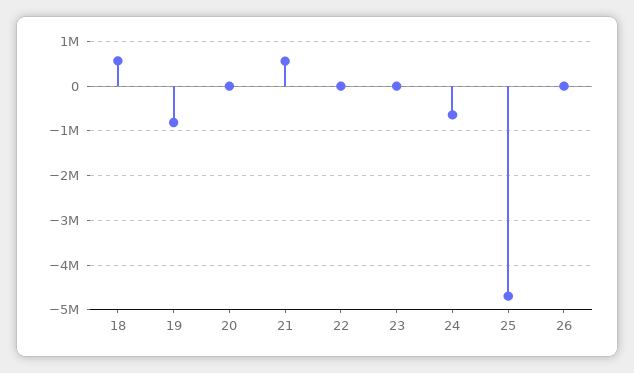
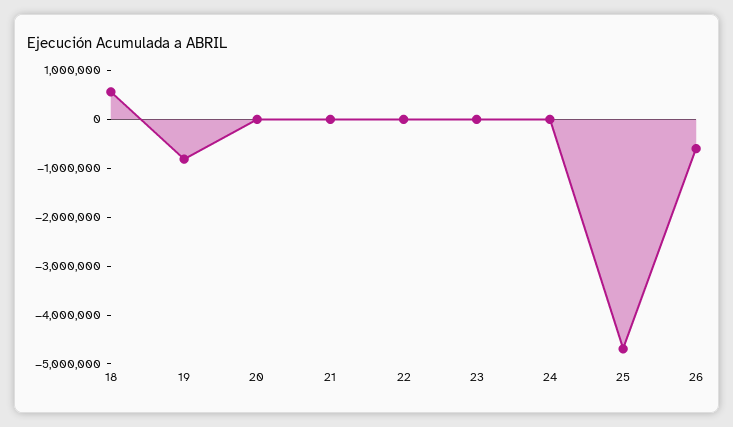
  {
    "18": 600000,
    "19": -800000,
    "20": 0,
-   "21": 600000,
+   "21": 0,
    "22": 0,
    "23": 0,
-   "24": -600000,
+   "24": 0,
    "25": -4600000,
-   "26": 0
+   "26": -600000
  }

